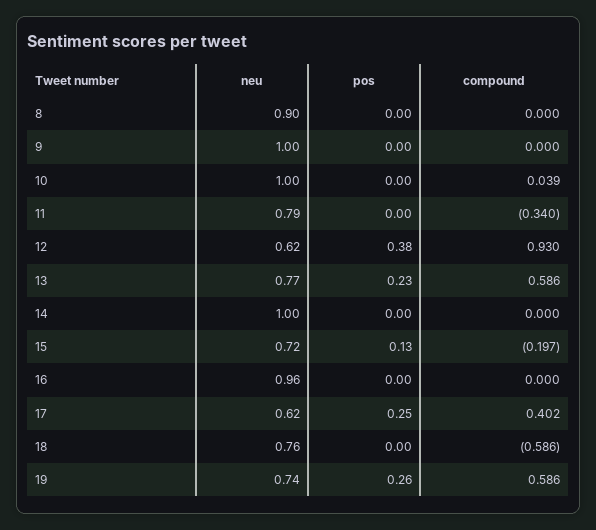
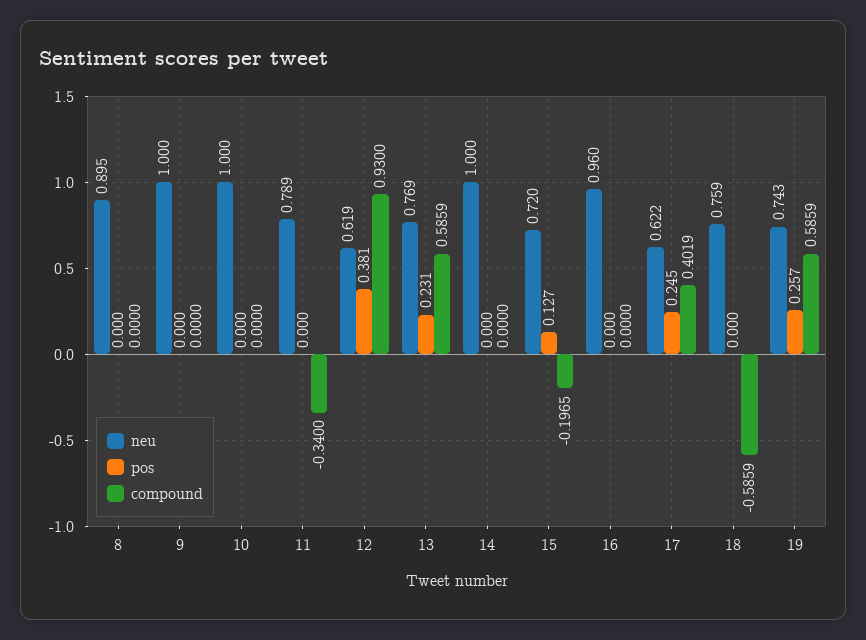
  {
    "neu": {
      "8": 0.895,
      "9": 1,
      "10": 1,
      "11": 0.789,
      "12": 0.619,
      "13": 0.769,
      "14": 1,
      "15": 0.72,
      "16": 0.96,
      "17": 0.622,
      "18": 0.759,
      "19": 0.743
    },
    "pos": {
      "8": 0,
      "9": 0,
      "10": 0,
      "11": 0,
      "12": 0.381,
      "13": 0.231,
      "14": 0,
      "15": 0.127,
      "16": 0,
      "17": 0.245,
      "18": 0,
      "19": 0.257
    },
    "compound": {
      "8": 0,
      "9": 0,
-     "10": 0.039,
+     "10": 0,
      "11": -0.34,
      "12": 0.93,
      "13": 0.5859,
      "14": 0,
      "15": -0.1965,
      "16": 0,
      "17": 0.4019,
      "18": -0.5859,
      "19": 0.5859
    }
  }

